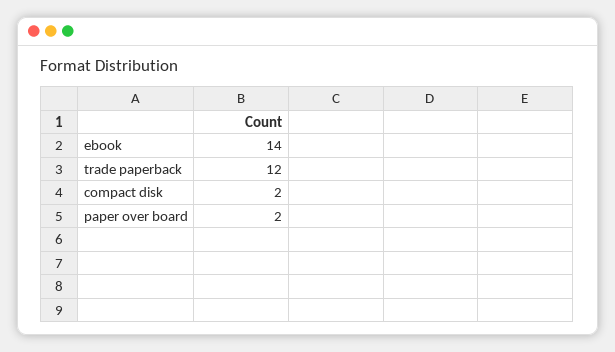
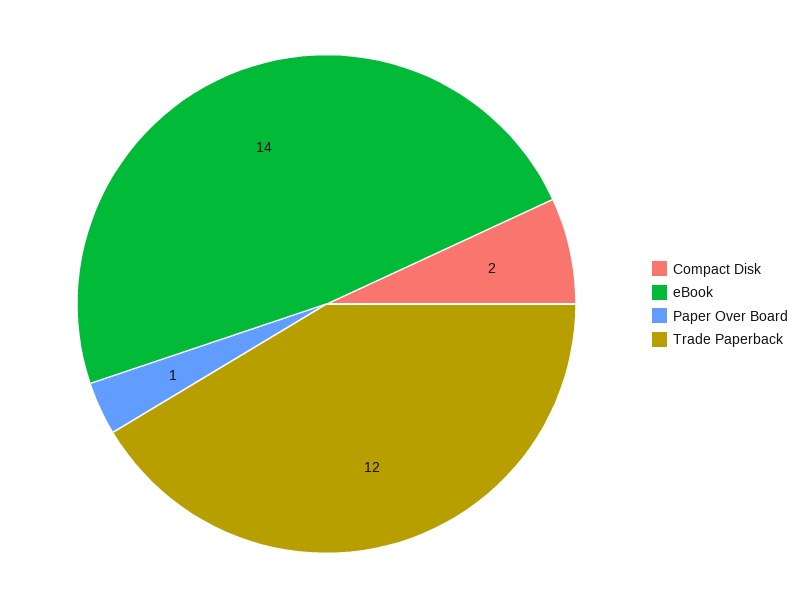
  {
    "ebook": 14,
    "trade paperback": 12,
    "compact disk": 2,
-   "paper over board": 2
+   "paper over board": 1
  }

